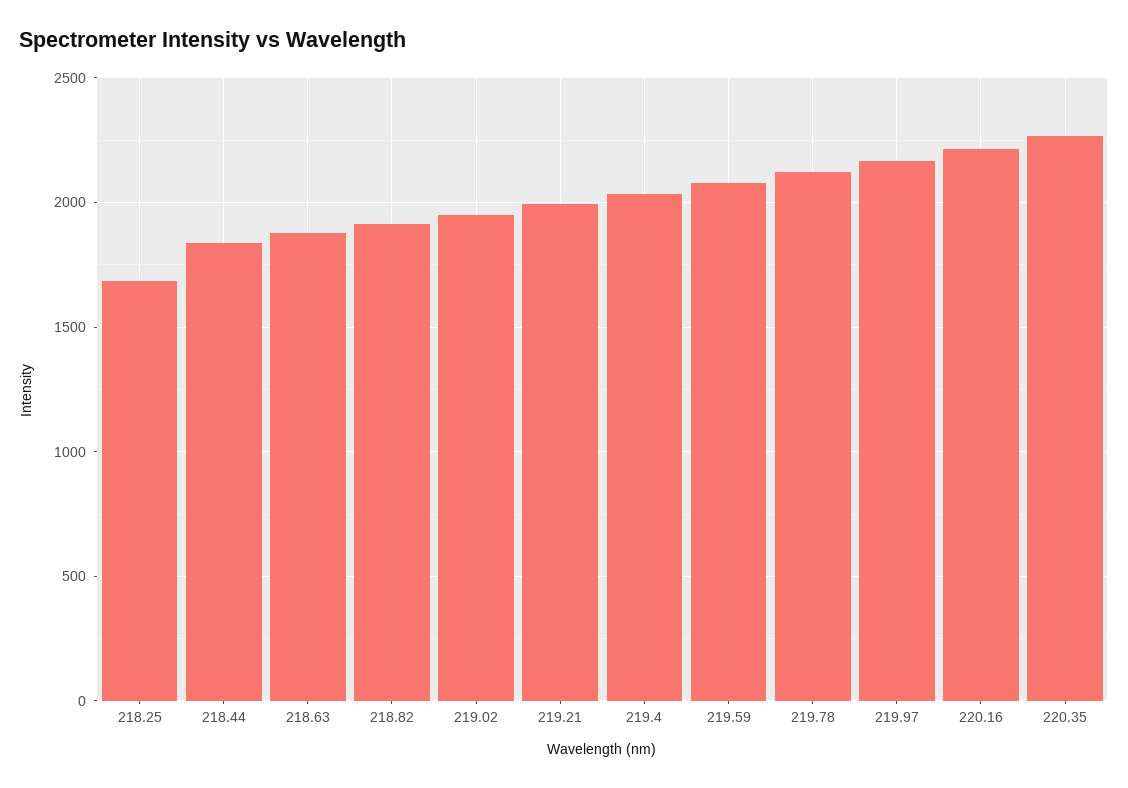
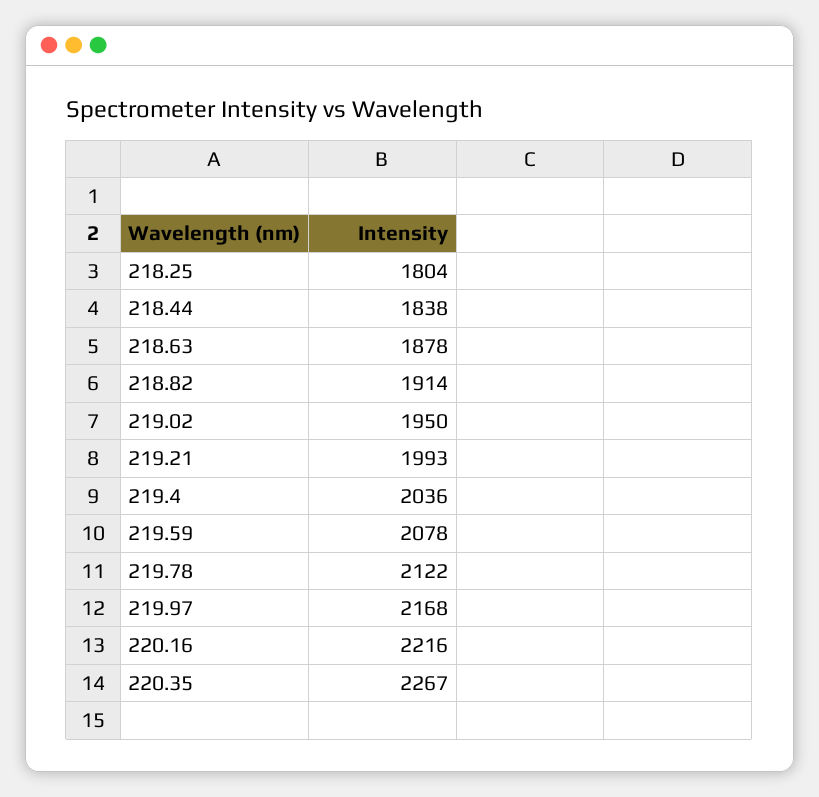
  {
-   "218.25": 1700,
+   "218.25": 1804,
    "218.44": 1838,
    "218.63": 1878,
    "218.82": 1914,
    "219.02": 1950,
    "219.21": 1993,
    "219.4": 2036,
    "219.59": 2078,
    "219.78": 2122,
    "219.97": 2168,
    "220.16": 2216,
    "220.35": 2267
  }

